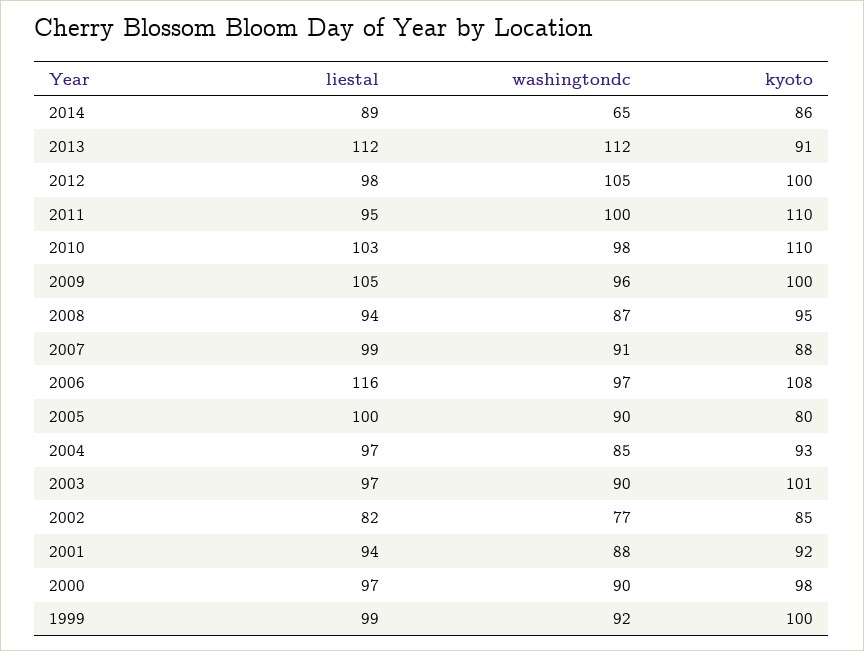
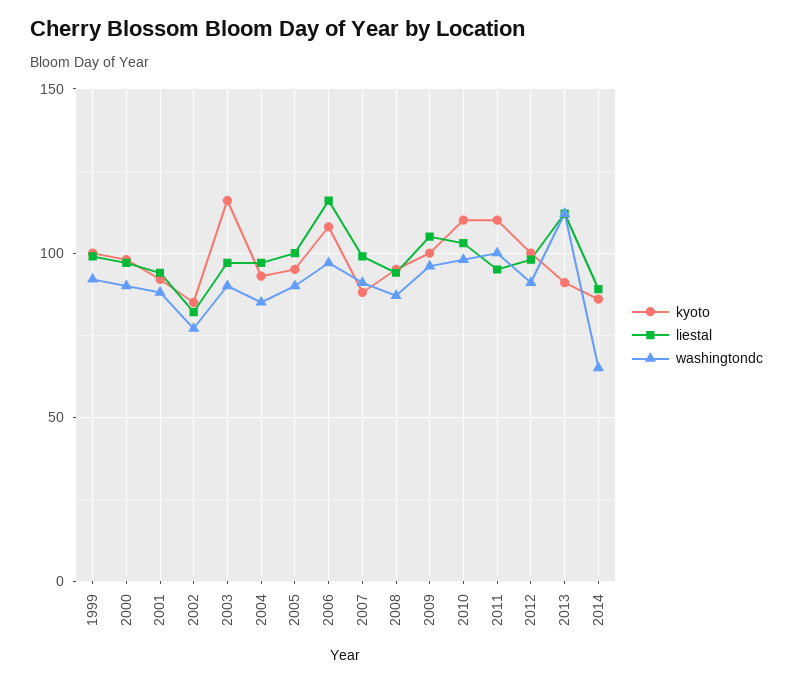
  {
    "liestal": {
      "2014": 89,
      "2013": 112,
      "2012": 98,
      "2011": 95,
      "2010": 103,
      "2009": 105,
      "2008": 94,
      "2007": 99,
      "2006": 116,
      "2005": 100,
      "2004": 97,
      "2003": 97,
      "2002": 82,
      "2001": 94,
      "2000": 97,
      "1999": 99
    },
    "washingtondc": {
      "2014": 65,
      "2013": 112,
-     "2012": 105,
+     "2012": 90,
      "2011": 100,
      "2010": 98,
      "2009": 96,
      "2008": 87,
      "2007": 91,
      "2006": 97,
      "2005": 90,
      "2004": 85,
      "2003": 90,
      "2002": 77,
      "2001": 88,
      "2000": 90,
      "1999": 92
    },
    "kyoto": {
      "2014": 86,
      "2013": 91,
      "2012": 100,
      "2011": 110,
      "2010": 110,
      "2009": 100,
      "2008": 95,
      "2007": 88,
      "2006": 108,
-     "2005": 80,
+     "2005": 95,
      "2004": 93,
-     "2003": 101,
+     "2003": 115,
      "2002": 85,
      "2001": 92,
      "2000": 98,
      "1999": 100
    }
  }

